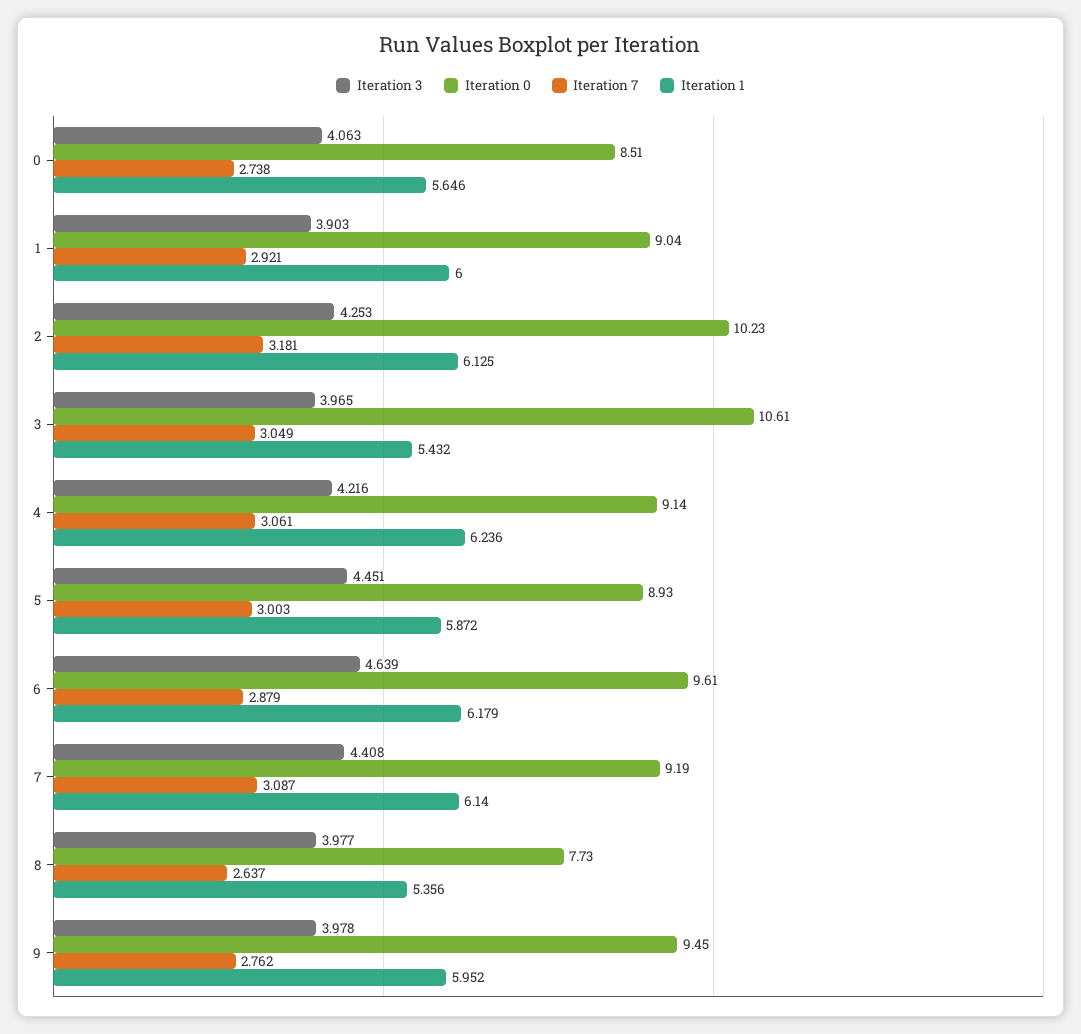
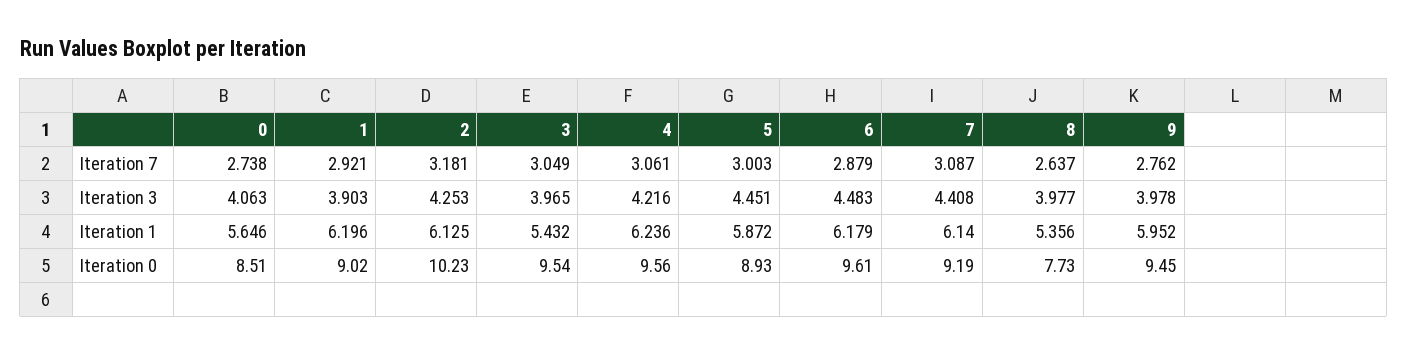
  {
    "Iteration 3": {
      "0": 4.063,
      "1": 3.903,
      "2": 4.253,
      "3": 3.965,
      "4": 4.216,
      "5": 4.451,
-     "6": 4.639,
+     "6": 4.483,
      "7": 4.408,
      "8": 3.977,
      "9": 3.978
    },
    "Iteration 0": {
      "0": 8.51,
-     "1": 9.04,
+     "1": 9.02,
      "2": 10.23,
-     "3": 10.61,
+     "3": 9.54,
-     "4": 9.14,
+     "4": 9.56,
      "5": 8.93,
      "6": 9.61,
      "7": 9.19,
      "8": 7.73,
      "9": 9.45
    },
    "Iteration 7": {
      "0": 2.738,
      "1": 2.921,
      "2": 3.181,
      "3": 3.049,
      "4": 3.061,
      "5": 3.003,
      "6": 2.879,
      "7": 3.087,
      "8": 2.637,
      "9": 2.762
    },
    "Iteration 1": {
      "0": 5.646,
-     "1": 6,
+     "1": 6.196,
      "2": 6.125,
      "3": 5.432,
      "4": 6.236,
      "5": 5.872,
      "6": 6.179,
      "7": 6.14,
      "8": 5.356,
      "9": 5.952
    }
  }

